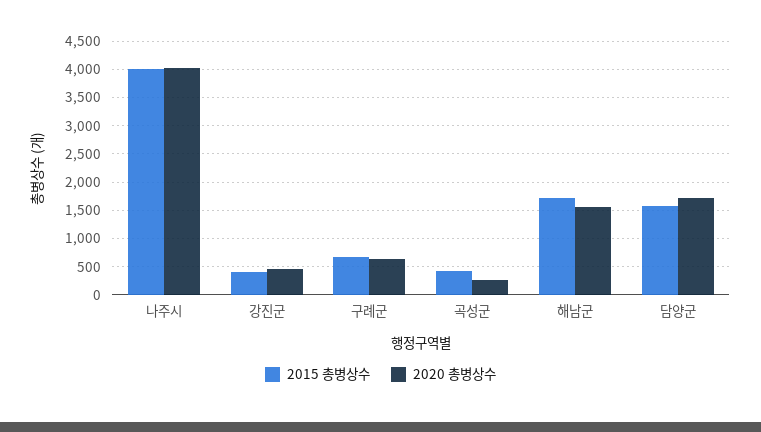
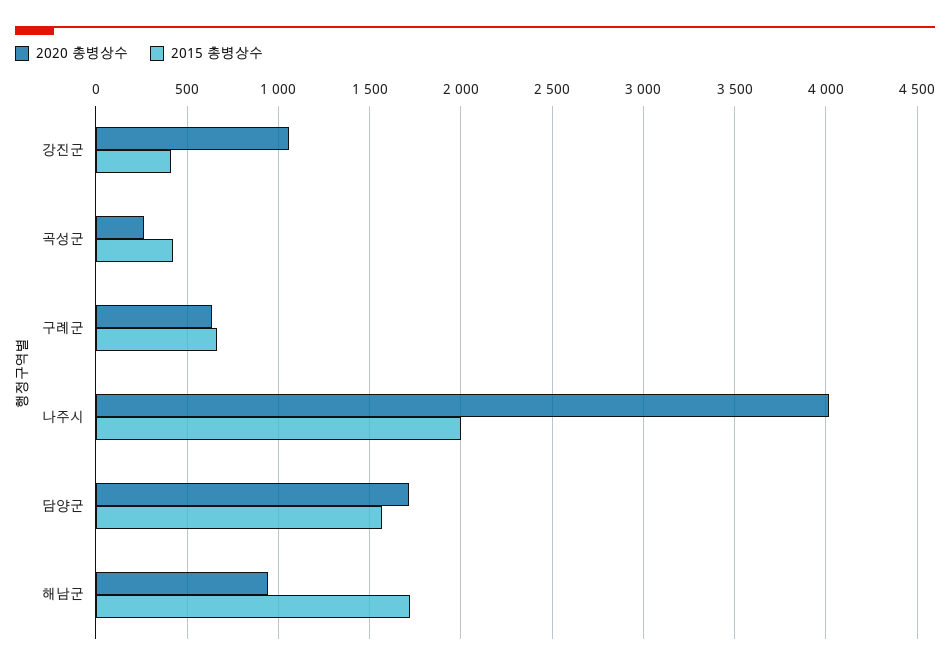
  {
    "2015 총병상수": {
-     "나주시": 4000,
+     "나주시": 2000,
      "강진군": 400,
      "구례군": 650,
      "곡성군": 400,
      "해남군": 1700,
      "담양군": 1550
    },
    "2020 총병상수": {
      "나주시": 4000,
-     "강진군": 500,
+     "강진군": 1050,
      "구례군": 650,
      "곡성군": 250,
-     "해남군": 1500,
+     "해남군": 950,
      "담양군": 1700
    }
  }

